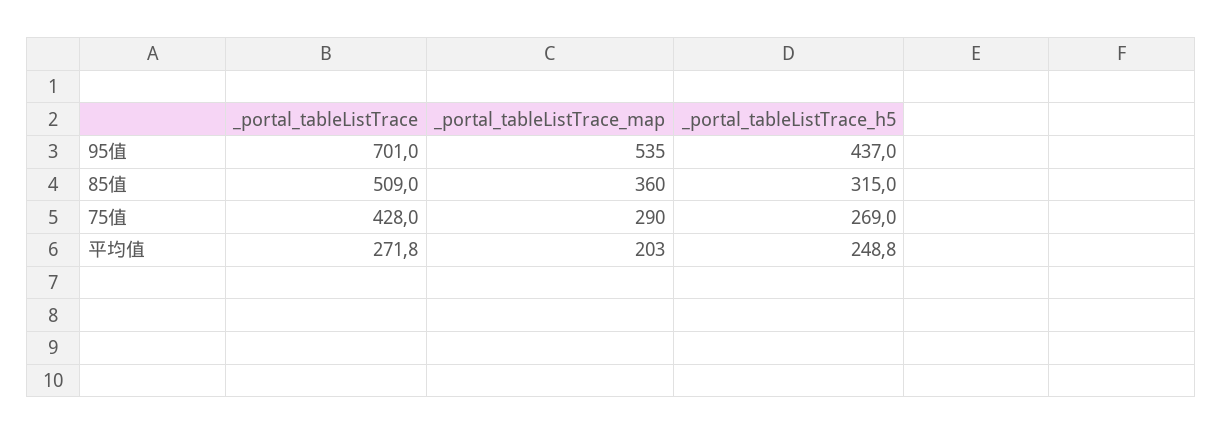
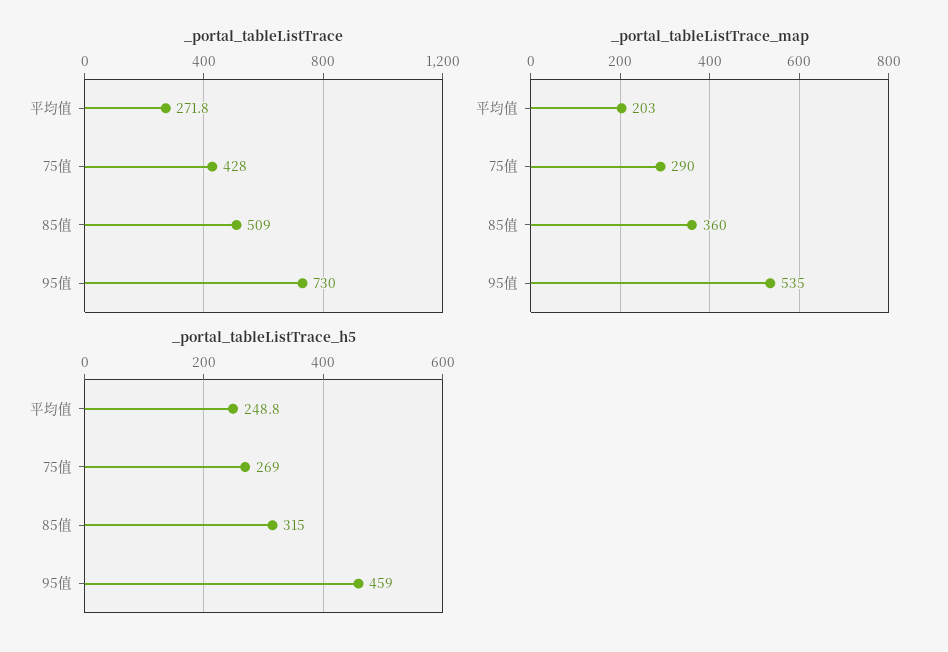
  {
    "_portal_tableListTrace": {
-     "95值": 701,
+     "95值": 730,
      "85值": 509,
      "75值": 428,
      "平均值": 271.8
    },
    "_portal_tableListTrace_map": {
      "95值": 535,
      "85值": 360,
      "75值": 290,
      "平均值": 203
    },
    "_portal_tableListTrace_h5": {
-     "95值": 437,
+     "95值": 459,
      "85值": 315,
      "75值": 269,
      "平均值": 248.8
    }
  }

